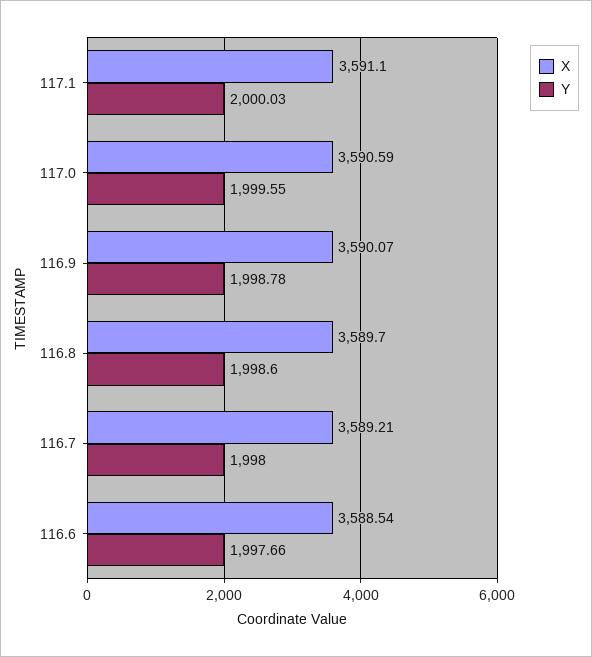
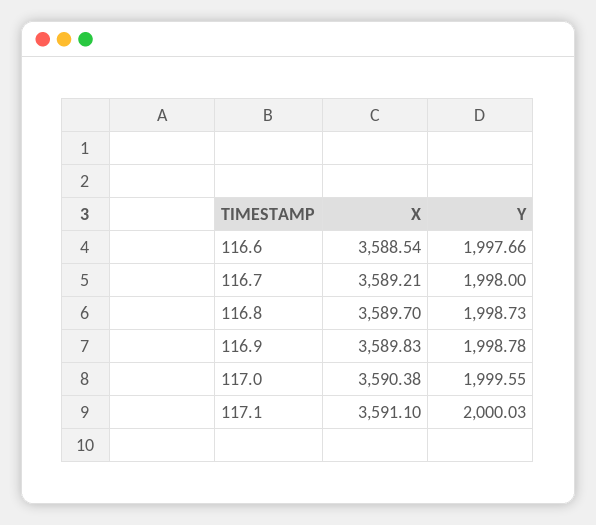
  {
    "X": {
      "117.1": 3591.1,
-     "117.0": 3590.59,
+     "117.0": 3590.38,
-     "116.9": 3590.07,
+     "116.9": 3589.83,
      "116.8": 3589.7,
      "116.7": 3589.21,
      "116.6": 3588.54
    },
    "Y": {
      "117.1": 2000.03,
      "117.0": 1999.55,
      "116.9": 1998.78,
-     "116.8": 1998.6,
+     "116.8": 1998.73,
      "116.7": 1998,
      "116.6": 1997.66
    }
  }

